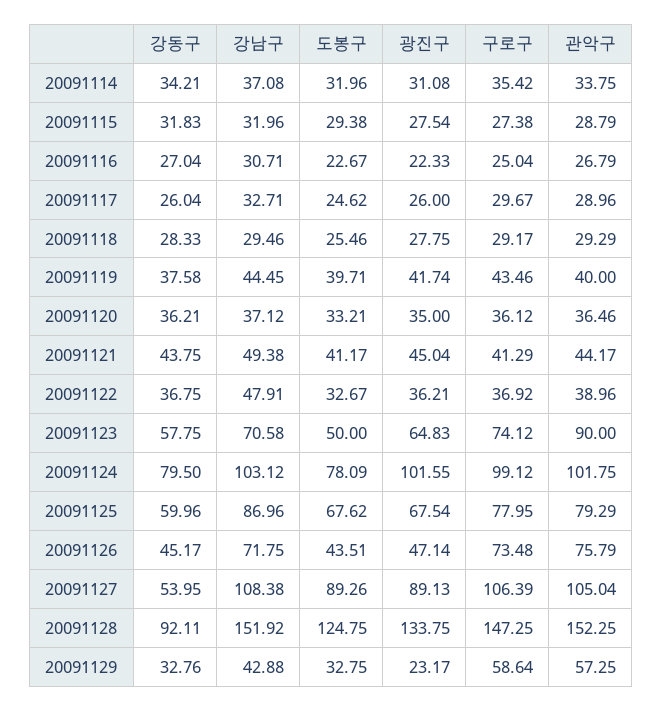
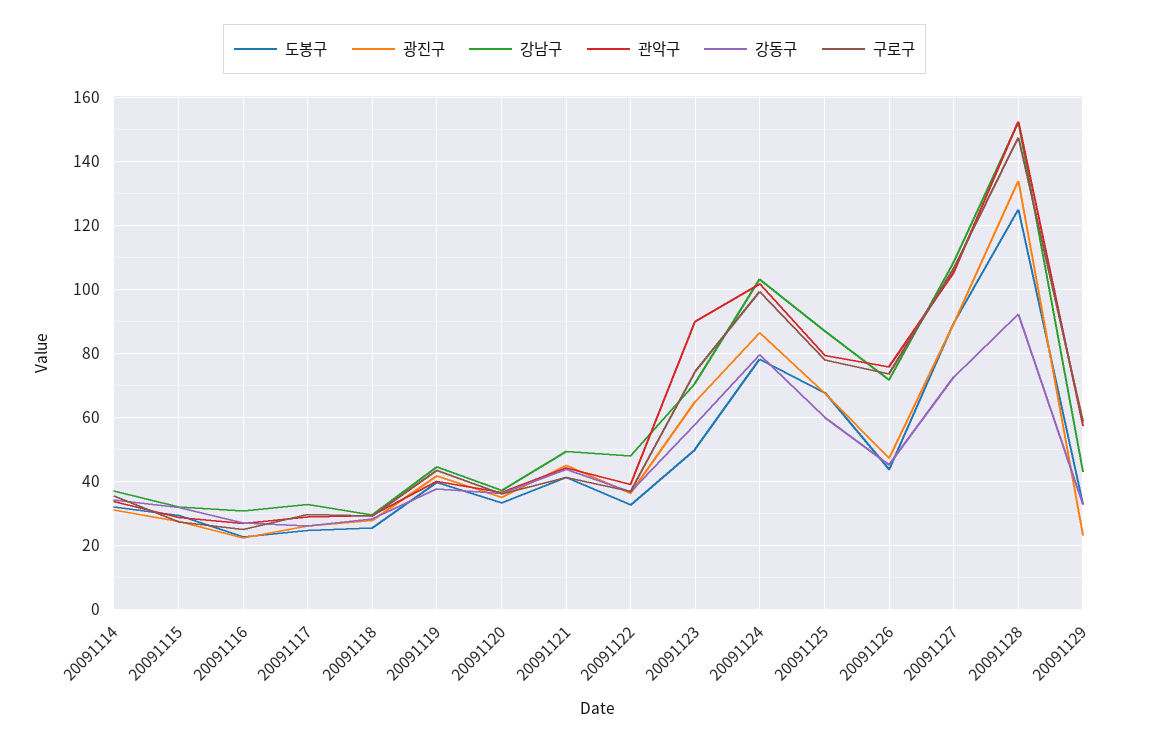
  {
    "강동구": {
      "20091114": 34.21,
      "20091115": 31.83,
      "20091116": 27.04,
      "20091117": 26.04,
      "20091118": 28.33,
      "20091119": 37.58,
      "20091120": 36.21,
      "20091121": 43.75,
      "20091122": 36.75,
      "20091123": 57.75,
      "20091124": 79.5,
      "20091125": 59.96,
      "20091126": 45.17,
-     "20091127": 53.95,
+     "20091127": 72,
      "20091128": 92.11,
      "20091129": 32.76
    },
    "강남구": {
      "20091114": 37.08,
      "20091115": 31.96,
      "20091116": 30.71,
      "20091117": 32.71,
      "20091118": 29.46,
      "20091119": 44.45,
      "20091120": 37.12,
      "20091121": 49.38,
      "20091122": 47.91,
      "20091123": 70.58,
      "20091124": 103.12,
      "20091125": 86.96,
      "20091126": 71.75,
      "20091127": 108.38,
      "20091128": 151.92,
      "20091129": 42.88
    },
    "도봉구": {
      "20091114": 31.96,
      "20091115": 29.38,
      "20091116": 22.67,
      "20091117": 24.62,
      "20091118": 25.46,
      "20091119": 39.71,
      "20091120": 33.21,
      "20091121": 41.17,
      "20091122": 32.67,
      "20091123": 50,
      "20091124": 78.09,
      "20091125": 67.62,
      "20091126": 43.51,
      "20091127": 89.26,
      "20091128": 124.75,
      "20091129": 32.75
    },
    "광진구": {
      "20091114": 31.08,
      "20091115": 27.54,
      "20091116": 22.33,
      "20091117": 26,
      "20091118": 27.75,
      "20091119": 41.74,
      "20091120": 35,
      "20091121": 45.04,
      "20091122": 36.21,
      "20091123": 64.83,
-     "20091124": 101.55,
+     "20091124": 86,
      "20091125": 67.54,
      "20091126": 47.14,
      "20091127": 89.13,
      "20091128": 133.75,
      "20091129": 23.17
    },
    "구로구": {
      "20091114": 35.42,
      "20091115": 27.38,
      "20091116": 25.04,
      "20091117": 29.67,
      "20091118": 29.17,
      "20091119": 43.46,
      "20091120": 36.12,
      "20091121": 41.29,
      "20091122": 36.92,
      "20091123": 74.12,
      "20091124": 99.12,
      "20091125": 77.95,
      "20091126": 73.48,
      "20091127": 106.39,
      "20091128": 147.25,
      "20091129": 58.64
    },
    "관악구": {
      "20091114": 33.75,
      "20091115": 28.79,
      "20091116": 26.79,
      "20091117": 28.96,
      "20091118": 29.29,
      "20091119": 40,
      "20091120": 36.46,
      "20091121": 44.17,
      "20091122": 38.96,
      "20091123": 90,
      "20091124": 101.75,
      "20091125": 79.29,
      "20091126": 75.79,
      "20091127": 105.04,
      "20091128": 152.25,
      "20091129": 57.25
    }
  }

